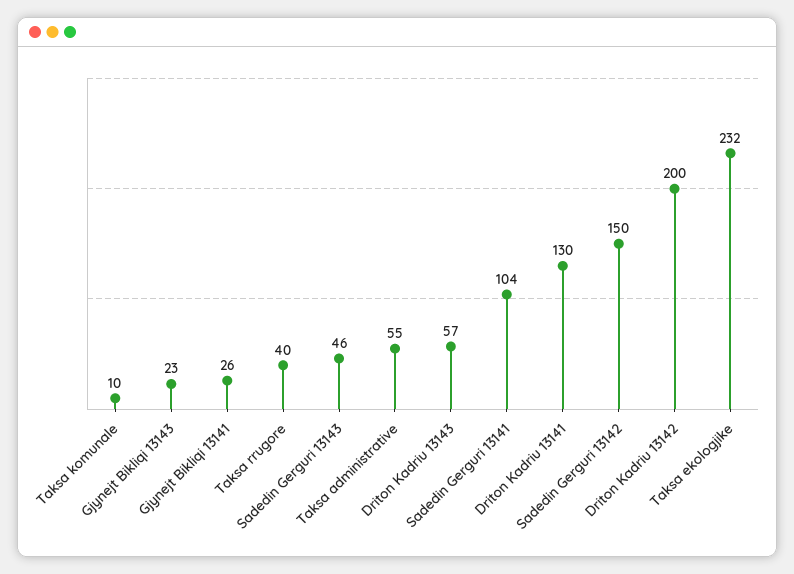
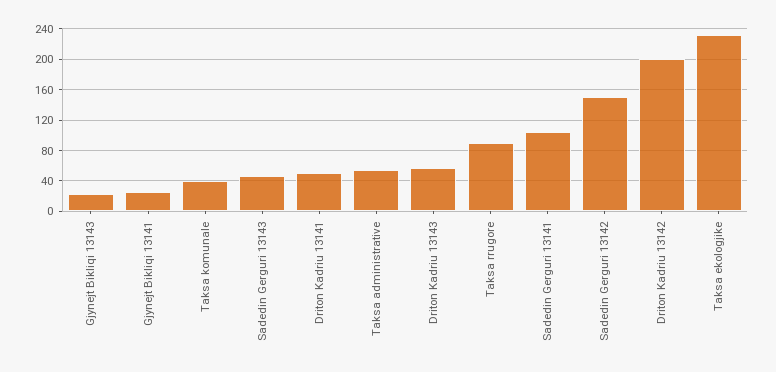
  {
-   "Taksa komunale": 10,
+   "Taksa komunale": 40,
    "Gjynejt Bikliqi 13143": 23,
    "Gjynejt Bikliqi 13141": 26,
-   "Taksa rrugore": 40,
+   "Taksa rrugore": 90,
    "Sadedin Gerguri 13143": 46,
    "Taksa administrative": 55,
    "Driton Kadriu 13143": 57,
    "Sadedin Gerguri 13141": 104,
-   "Driton Kadriu 13141": 130,
+   "Driton Kadriu 13141": 50,
    "Sadedin Gerguri 13142": 150,
    "Driton Kadriu 13142": 200,
    "Taksa ekologjike": 232
  }

